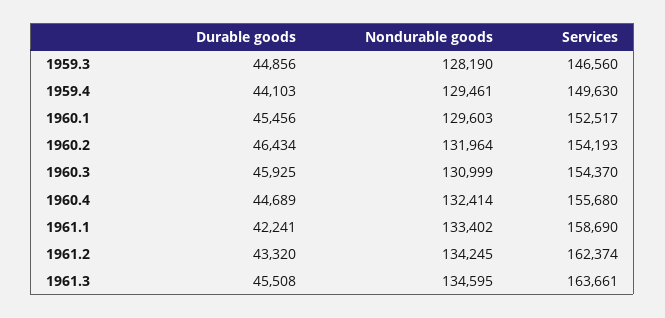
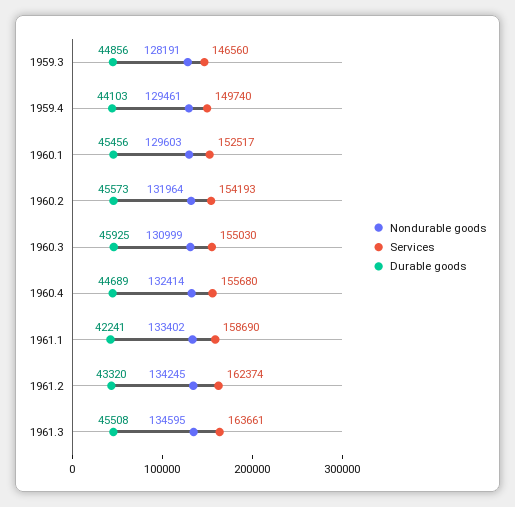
  {
    "Durable goods": {
      "1959.3": 44856,
      "1959.4": 44103,
      "1960.1": 45456,
-     "1960.2": 46434,
+     "1960.2": 45573,
      "1960.3": 45925,
      "1960.4": 44689,
      "1961.1": 42241,
      "1961.2": 43320,
      "1961.3": 45508
    },
    "Nondurable goods": {
-     "1959.3": 128190,
+     "1959.3": 128191,
      "1959.4": 129461,
      "1960.1": 129603,
      "1960.2": 131964,
      "1960.3": 130999,
      "1960.4": 132414,
      "1961.1": 133402,
      "1961.2": 134245,
      "1961.3": 134595
    },
    "Services": {
      "1959.3": 146560,
-     "1959.4": 149630,
+     "1959.4": 149740,
      "1960.1": 152517,
      "1960.2": 154193,
-     "1960.3": 154370,
+     "1960.3": 155030,
      "1960.4": 155680,
      "1961.1": 158690,
      "1961.2": 162374,
      "1961.3": 163661
    }
  }

